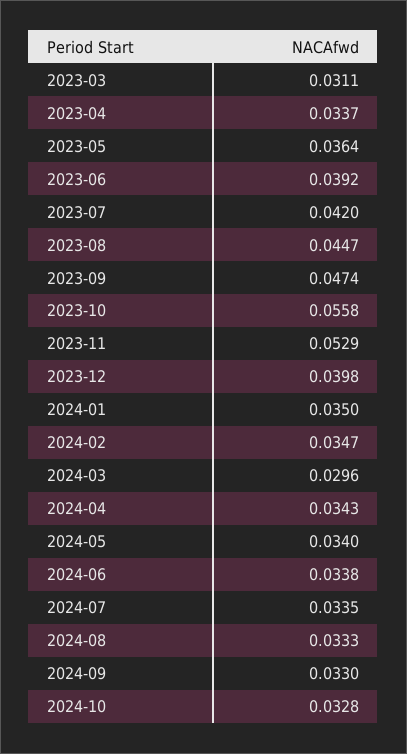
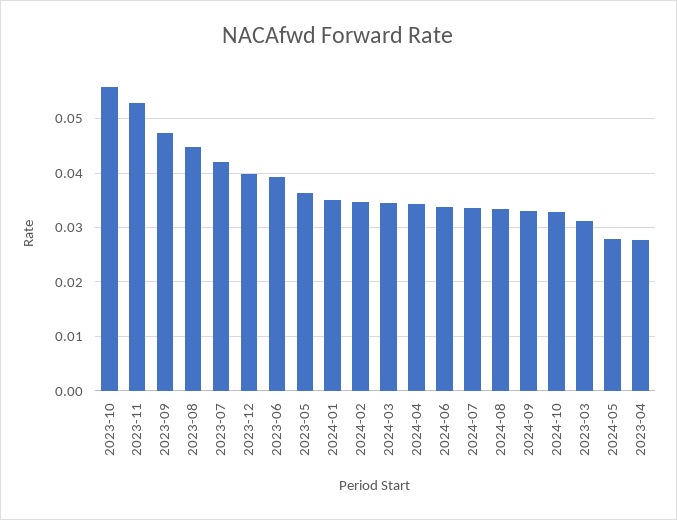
  {
    "2023-03": 0.0311,
-   "2023-04": 0.0337,
+   "2023-04": 0.028,
    "2023-05": 0.0364,
    "2023-06": 0.0392,
    "2023-07": 0.042,
    "2023-08": 0.0447,
    "2023-09": 0.0474,
    "2023-10": 0.0558,
    "2023-11": 0.0529,
    "2023-12": 0.0398,
    "2024-01": 0.035,
    "2024-02": 0.0347,
-   "2024-03": 0.0296,
+   "2024-03": 0.034,
    "2024-04": 0.0343,
-   "2024-05": 0.034,
+   "2024-05": 0.028,
    "2024-06": 0.0338,
    "2024-07": 0.0335,
    "2024-08": 0.0333,
    "2024-09": 0.033,
    "2024-10": 0.0328
  }

